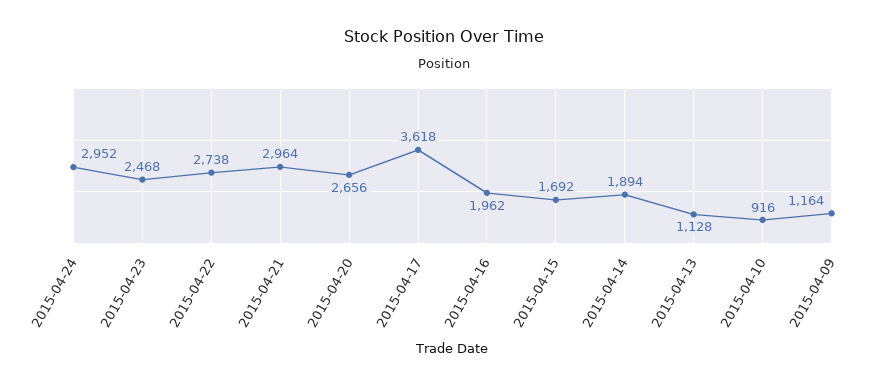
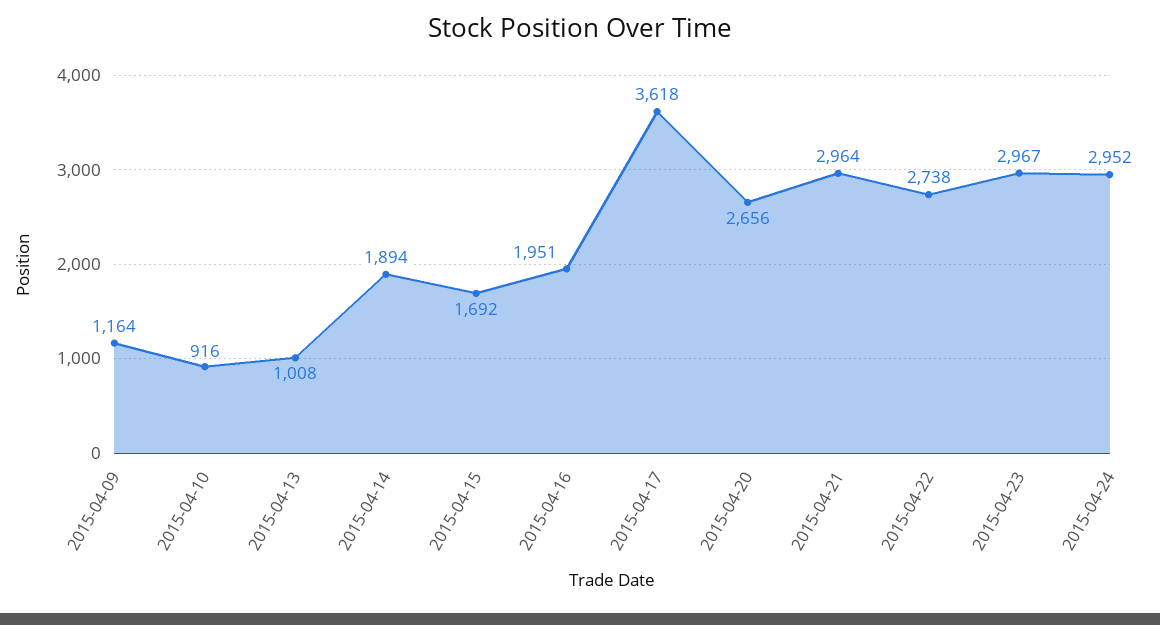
  {
    "2015-04-24": 2952,
-   "2015-04-23": 2468,
+   "2015-04-23": 2967,
    "2015-04-22": 2738,
    "2015-04-21": 2964,
    "2015-04-20": 2656,
    "2015-04-17": 3618,
-   "2015-04-16": 1962,
+   "2015-04-16": 1951,
    "2015-04-15": 1692,
    "2015-04-14": 1894,
-   "2015-04-13": 1128,
+   "2015-04-13": 1008,
    "2015-04-10": 916,
    "2015-04-09": 1164
  }

